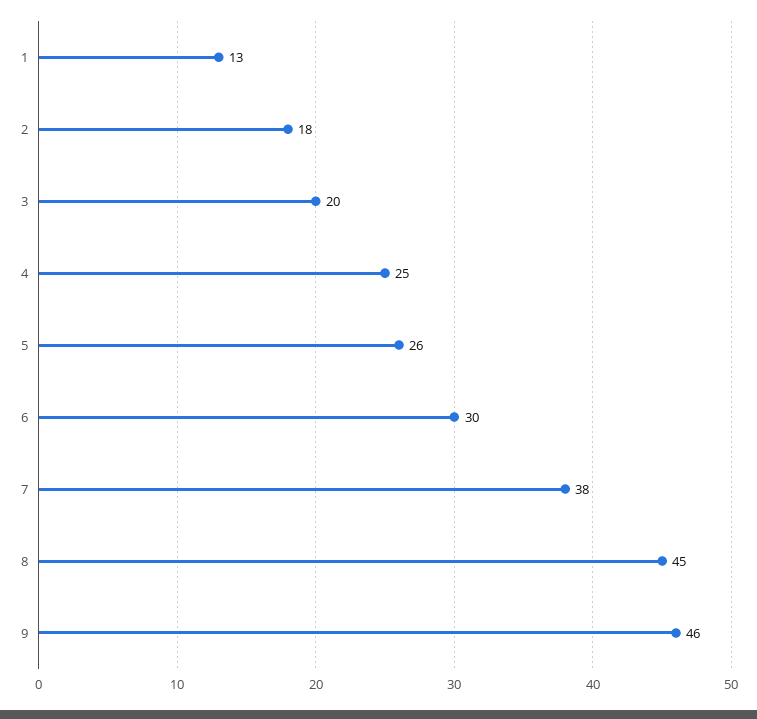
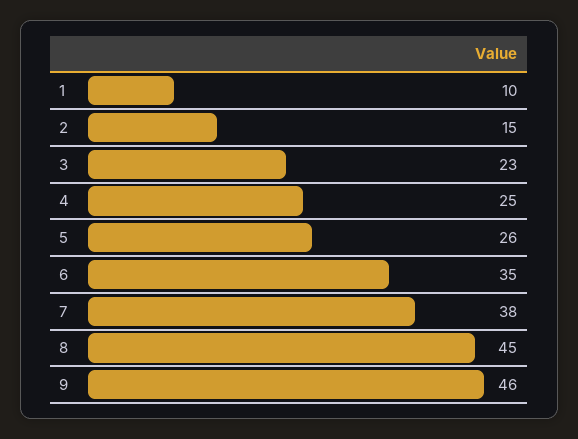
  {
-   "1": 13,
+   "1": 10,
-   "2": 18,
+   "2": 15,
-   "3": 20,
+   "3": 23,
    "4": 25,
    "5": 26,
-   "6": 30,
+   "6": 35,
    "7": 38,
    "8": 45,
    "9": 46
  }

